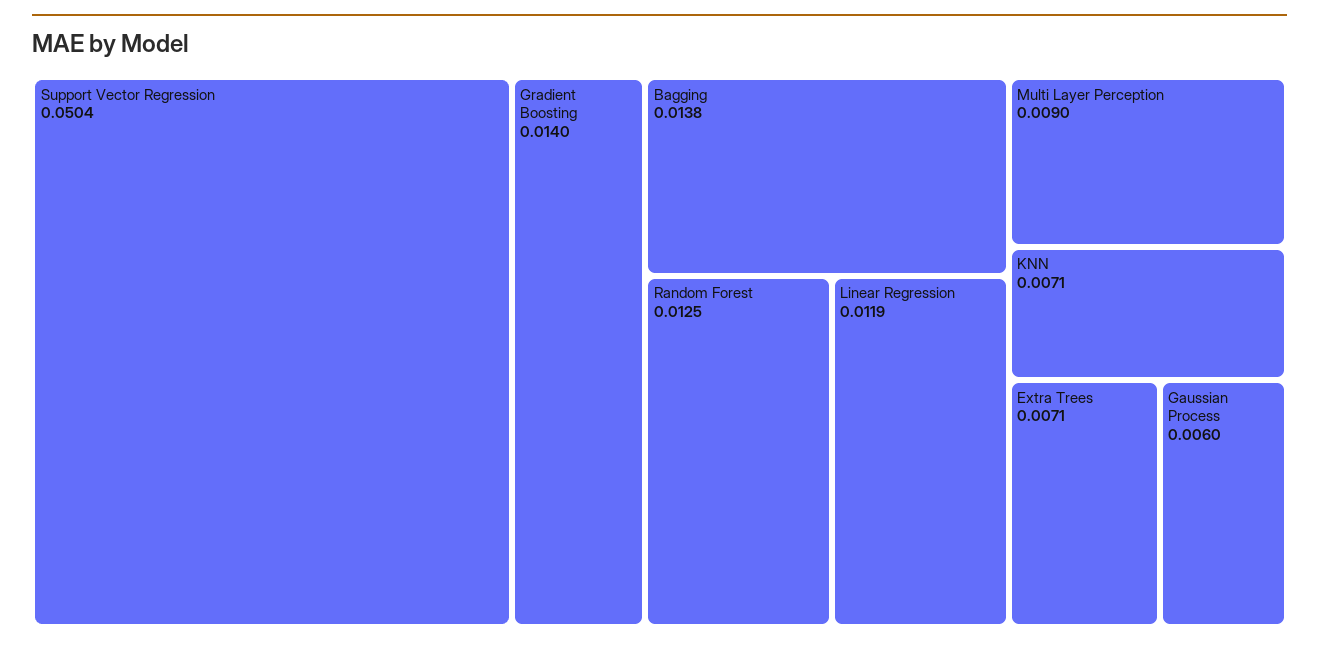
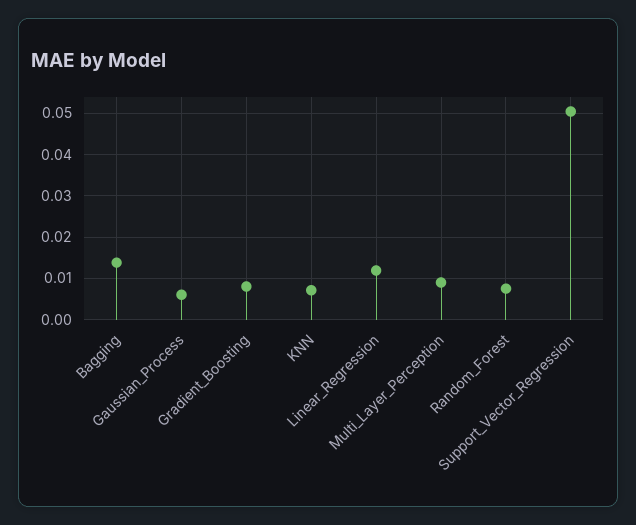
  {
    "Support Vector Regression": 0.0504,
-   "Gradient Boosting": 0.014,
+   "Gradient Boosting": 0.008,
    "Bagging": 0.0138,
-   "Random Forest": 0.0125,
+   "Random Forest": 0.008,
    "Linear Regression": 0.0119,
    "Multi Layer Perception": 0.009,
    "KNN": 0.0071,
-   "Extra Trees": 0.0071,
    "Gaussian Process": 0.006
  }

